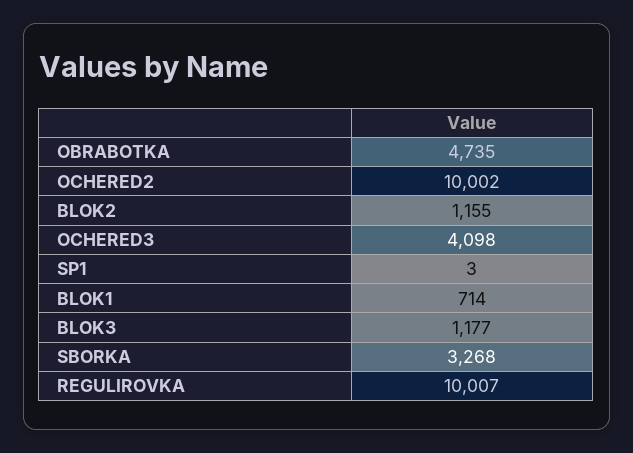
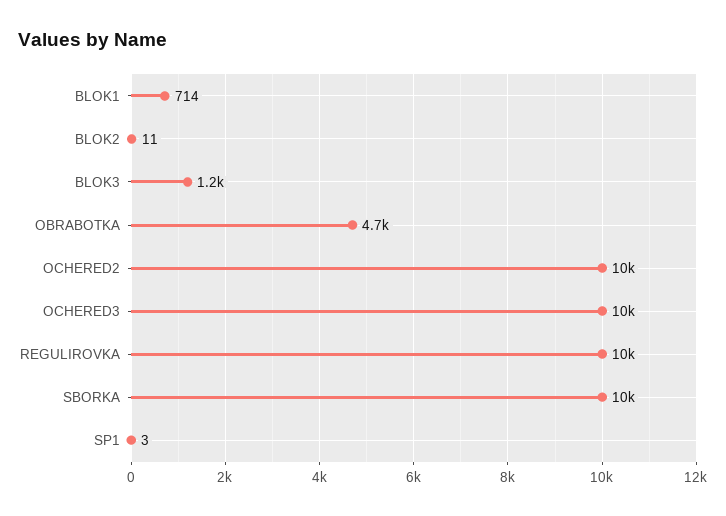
  {
    "OBRABOTKA": 4735,
    "OCHERED2": 10002,
-   "BLOK2": 1155,
+   "BLOK2": 11,
-   "OCHERED3": 4098,
+   "OCHERED3": 10000,
    "SP1": 3,
    "BLOK1": 714,
    "BLOK3": 1177,
-   "SBORKA": 3268,
+   "SBORKA": 10000,
    "REGULIROVKA": 10007
  }

